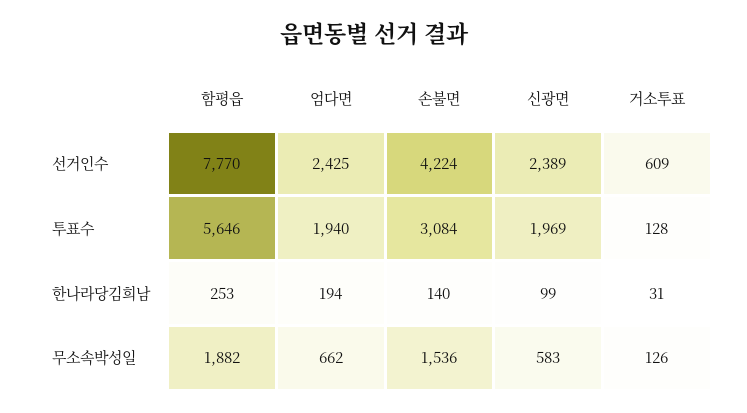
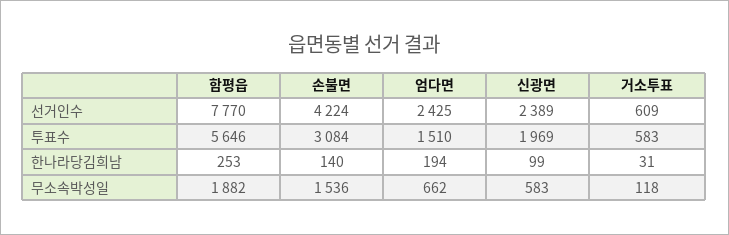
  {
    "함평읍": {
      "선거인수": 7770,
      "투표수": 5646,
      "한나라당김희남": 253,
      "무소속박성일": 1882
    },
    "엄다면": {
      "선거인수": 2425,
-     "투표수": 1940,
+     "투표수": 1510,
      "한나라당김희남": 194,
      "무소속박성일": 662
    },
    "손불면": {
      "선거인수": 4224,
      "투표수": 3084,
      "한나라당김희남": 140,
      "무소속박성일": 1536
    },
    "신광면": {
      "선거인수": 2389,
      "투표수": 1969,
      "한나라당김희남": 99,
      "무소속박성일": 583
    },
    "거소투표": {
      "선거인수": 609,
-     "투표수": 128,
+     "투표수": 583,
      "한나라당김희남": 31,
-     "무소속박성일": 126
+     "무소속박성일": 118
    }
  }

